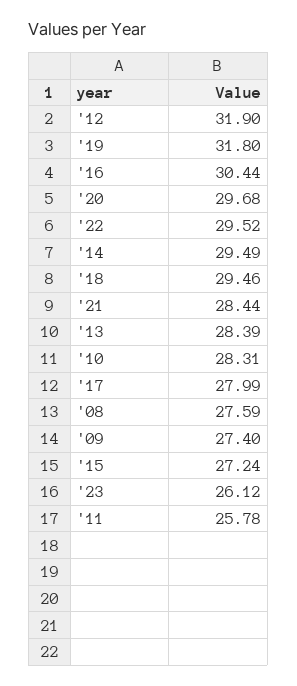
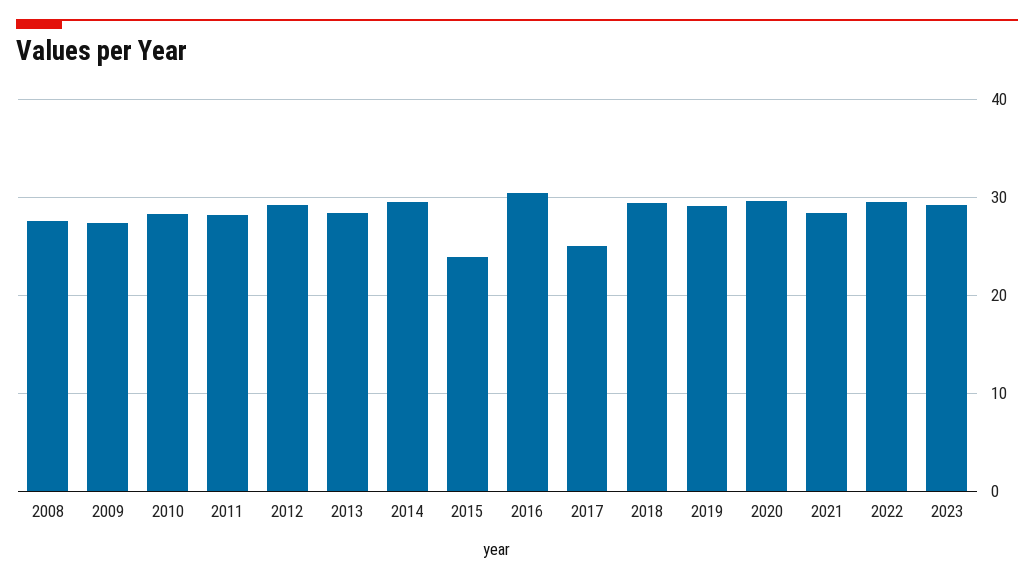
  {
-   "'12": 31.9,
+   "'12": 29,
-   "'19": 31.8,
+   "'19": 29,
    "'16": 30.44,
    "'20": 29.68,
    "'22": 29.52,
    "'14": 29.49,
    "'18": 29.46,
    "'21": 28.44,
    "'13": 28.39,
    "'10": 28.31,
-   "'17": 27.99,
+   "'17": 25,
    "'08": 27.59,
    "'09": 27.4,
-   "'15": 27.24,
+   "'15": 24,
-   "'23": 26.12,
+   "'23": 29,
-   "'11": 25.78
+   "'11": 28
  }

